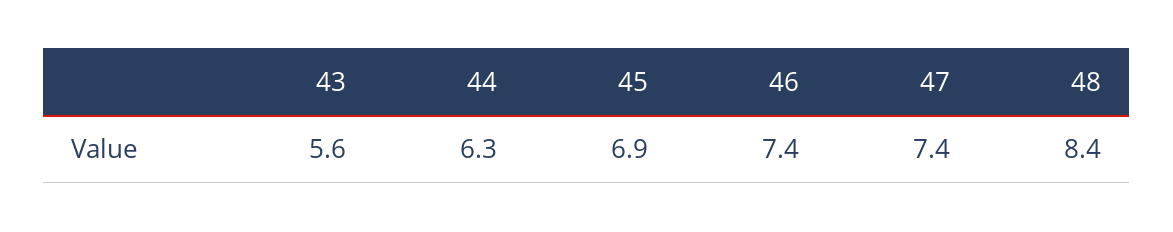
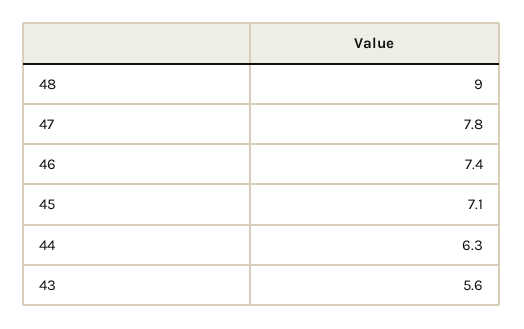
  {
    "43": 5.6,
    "44": 6.3,
-   "45": 6.9,
+   "45": 7.1,
    "46": 7.4,
-   "47": 7.4,
+   "47": 7.8,
-   "48": 8.4
+   "48": 9
  }

